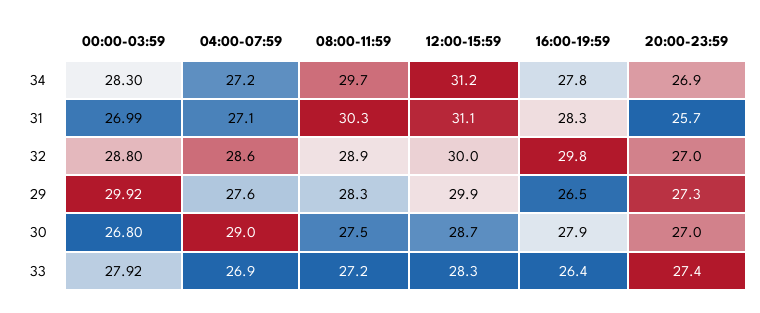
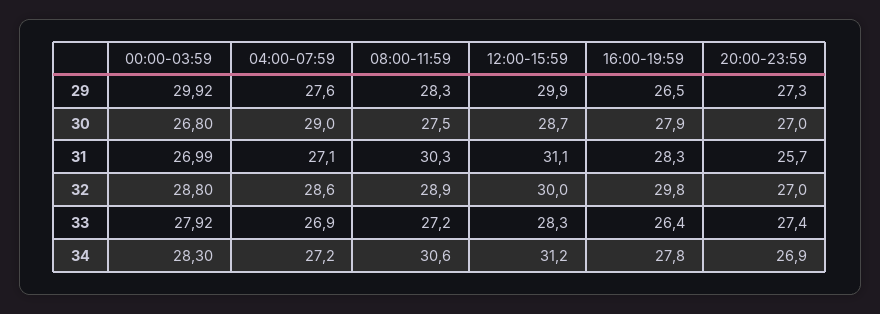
  {
    "00:00-03:59": {
      "34": 28.3,
      "31": 26.99,
      "32": 28.8,
      "29": 29.92,
      "30": 26.8,
      "33": 27.92
    },
    "04:00-07:59": {
      "34": 27.2,
      "31": 27.1,
      "32": 28.6,
      "29": 27.6,
      "30": 29,
      "33": 26.9
    },
    "08:00-11:59": {
-     "34": 29.7,
+     "34": 30.6,
      "31": 30.3,
      "32": 28.9,
      "29": 28.3,
      "30": 27.5,
      "33": 27.2
    },
    "12:00-15:59": {
      "34": 31.2,
      "31": 31.1,
      "32": 30,
      "29": 29.9,
      "30": 28.7,
      "33": 28.3
    },
    "16:00-19:59": {
      "34": 27.8,
      "31": 28.3,
      "32": 29.8,
      "29": 26.5,
      "30": 27.9,
      "33": 26.4
    },
    "20:00-23:59": {
      "34": 26.9,
      "31": 25.7,
      "32": 27,
      "29": 27.3,
      "30": 27,
      "33": 27.4
    }
  }

